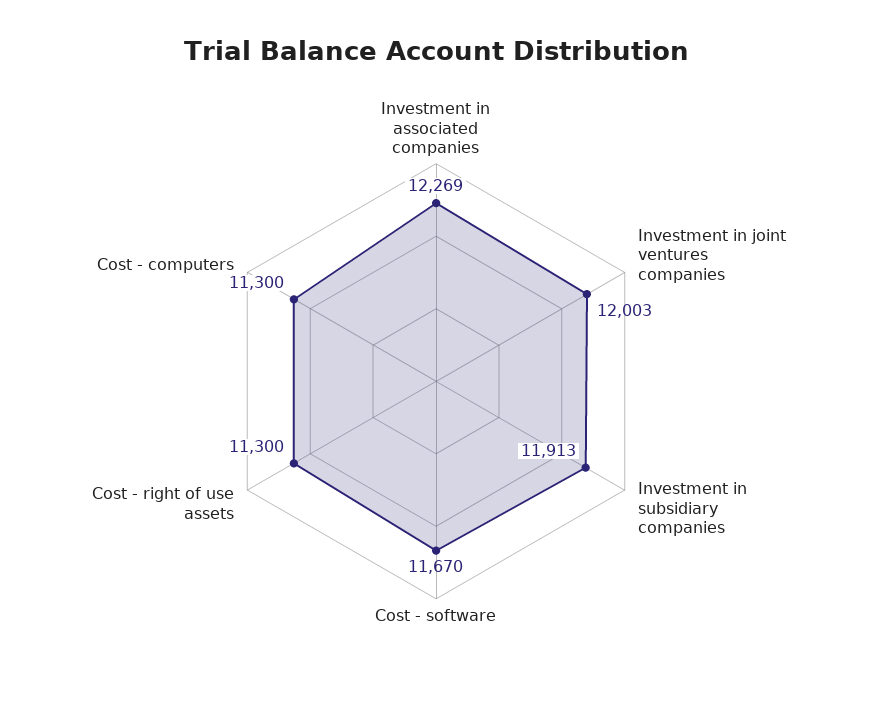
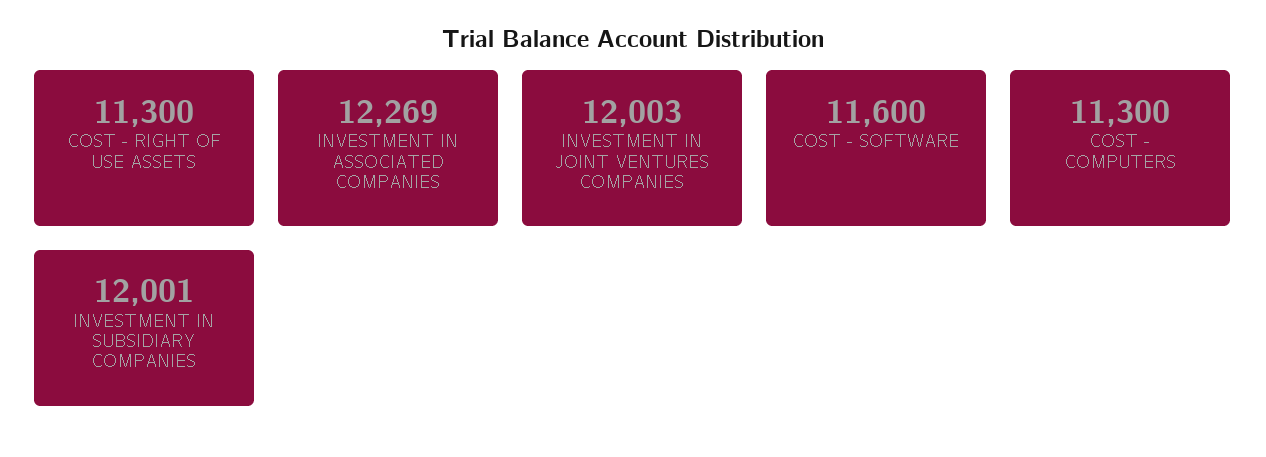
  {
    "Investment in associated companies": 12269,
    "Investment in joint ventures companies": 12003,
-   "Investment in subsidiary companies": 11913,
+   "Investment in subsidiary companies": 12001,
-   "Cost - software": 11670,
+   "Cost - software": 11600,
    "Cost - right of use assets": 11300,
    "Cost - computers": 11300
  }

